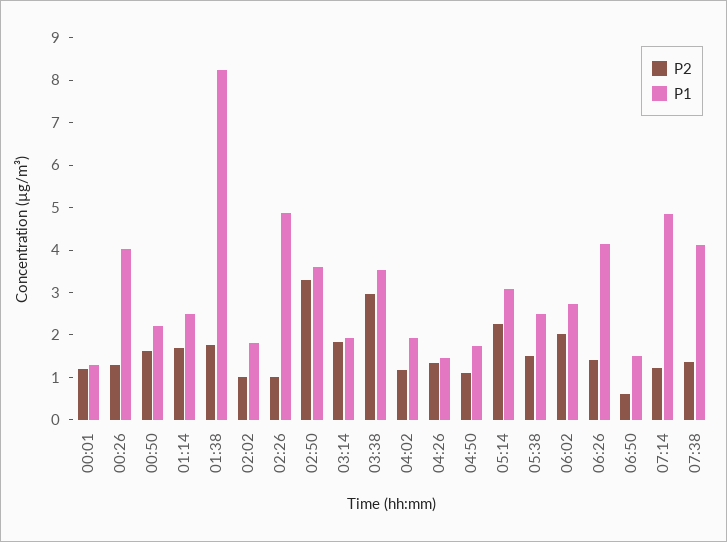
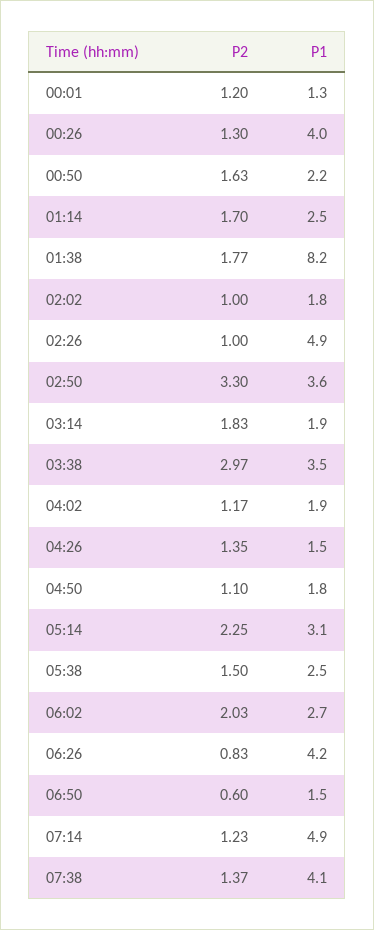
  {
    "P2": {
      "00:01": 1.2,
      "00:26": 1.3,
      "00:50": 1.63,
      "01:14": 1.7,
      "01:38": 1.77,
      "02:02": 1,
      "02:26": 1,
      "02:50": 3.3,
      "03:14": 1.83,
      "03:38": 2.97,
      "04:02": 1.17,
      "04:26": 1.35,
      "04:50": 1.1,
      "05:14": 2.25,
      "05:38": 1.5,
      "06:02": 2.03,
-     "06:26": 1.4,
+     "06:26": 0.83,
      "06:50": 0.6,
      "07:14": 1.23,
      "07:38": 1.37
    },
    "P1": {
      "00:01": 1.3,
      "00:26": 4,
      "00:50": 2.2,
      "01:14": 2.5,
      "01:38": 8.2,
      "02:02": 1.8,
      "02:26": 4.9,
      "02:50": 3.6,
      "03:14": 1.9,
      "03:38": 3.5,
      "04:02": 1.9,
      "04:26": 1.5,
      "04:50": 1.8,
      "05:14": 3.1,
      "05:38": 2.5,
      "06:02": 2.7,
      "06:26": 4.2,
      "06:50": 1.5,
      "07:14": 4.9,
      "07:38": 4.1
    }
  }

